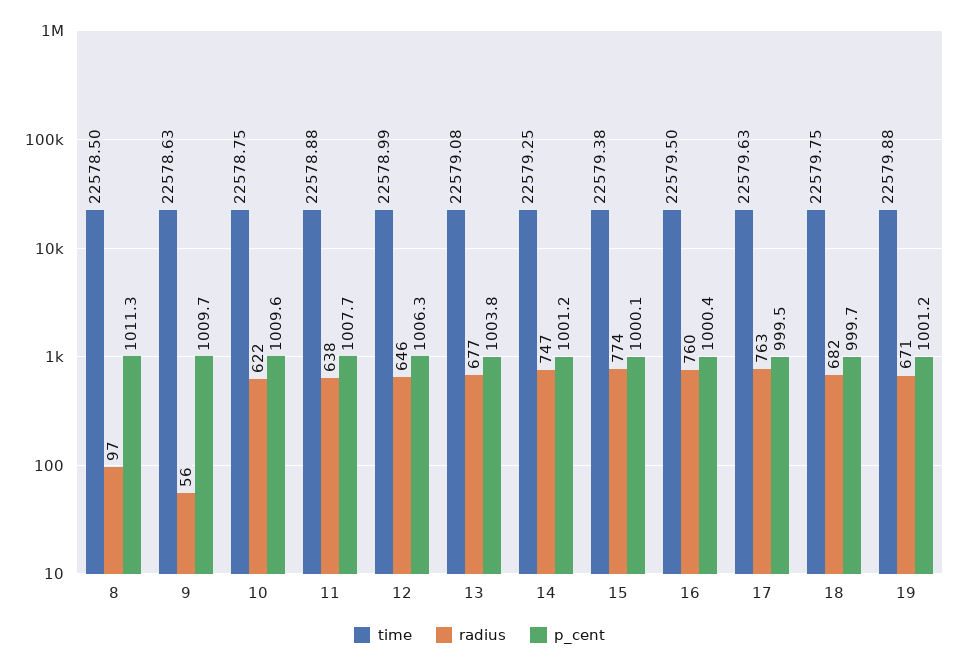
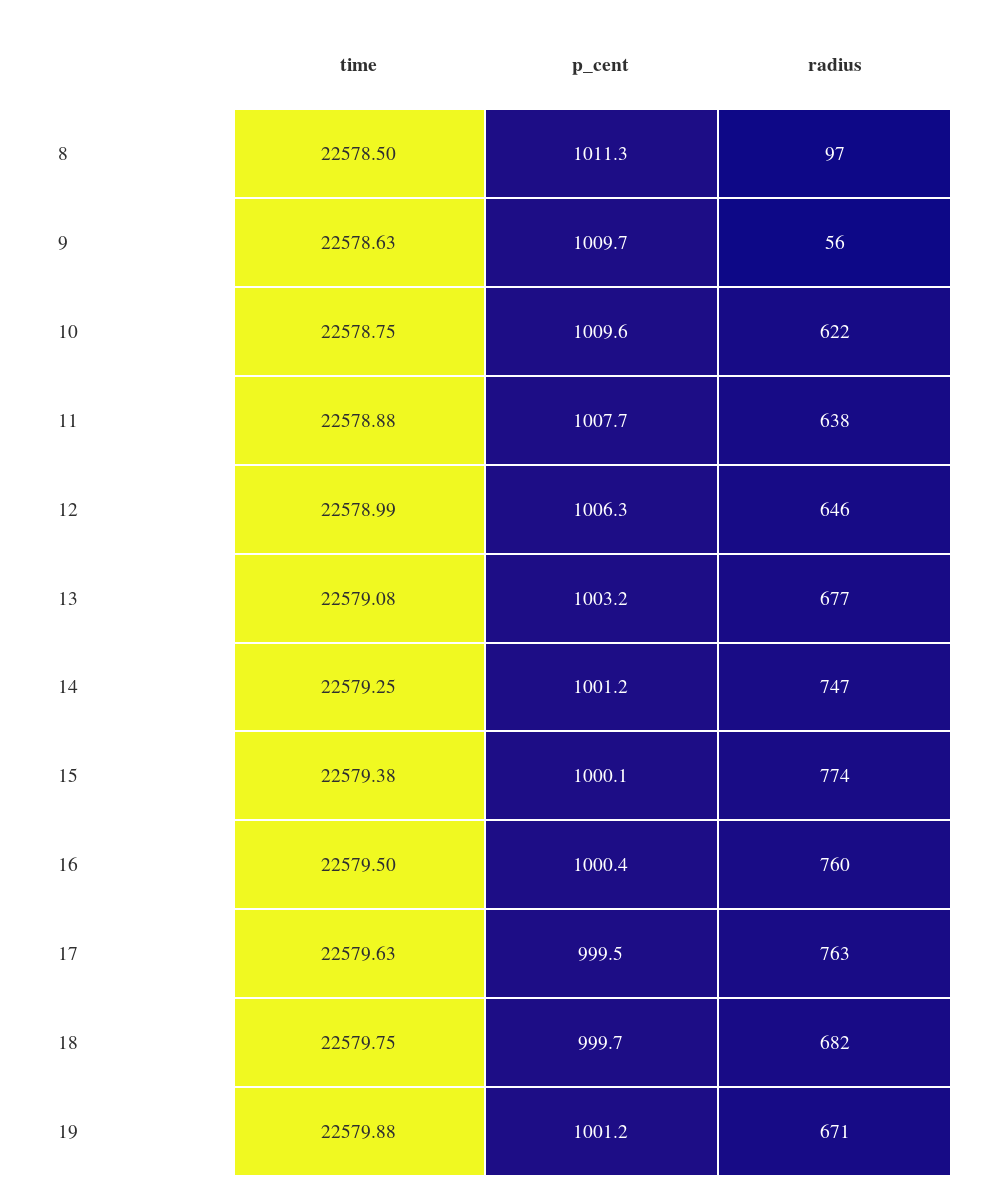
  {
    "time": {
      "8": 22578.5,
      "9": 22578.63,
      "10": 22578.75,
      "11": 22578.88,
      "12": 22578.99,
      "13": 22579.08,
      "14": 22579.25,
      "15": 22579.38,
      "16": 22579.5,
      "17": 22579.63,
      "18": 22579.75,
      "19": 22579.88
    },
    "radius": {
      "8": 97,
      "9": 56,
      "10": 622,
      "11": 638,
      "12": 646,
      "13": 677,
      "14": 747,
      "15": 774,
      "16": 760,
      "17": 763,
      "18": 682,
      "19": 671
    },
    "p_cent": {
      "8": 1011.3,
      "9": 1009.7,
      "10": 1009.6,
      "11": 1007.7,
      "12": 1006.3,
-     "13": 1003.8,
+     "13": 1003.2,
      "14": 1001.2,
      "15": 1000.1,
      "16": 1000.4,
      "17": 999.5,
      "18": 999.7,
      "19": 1001.2
    }
  }

